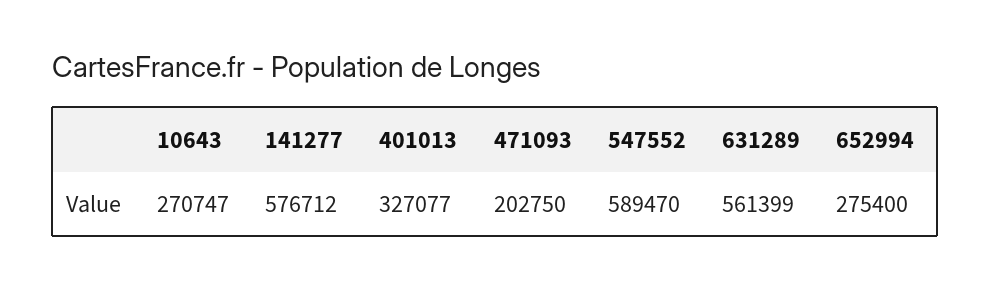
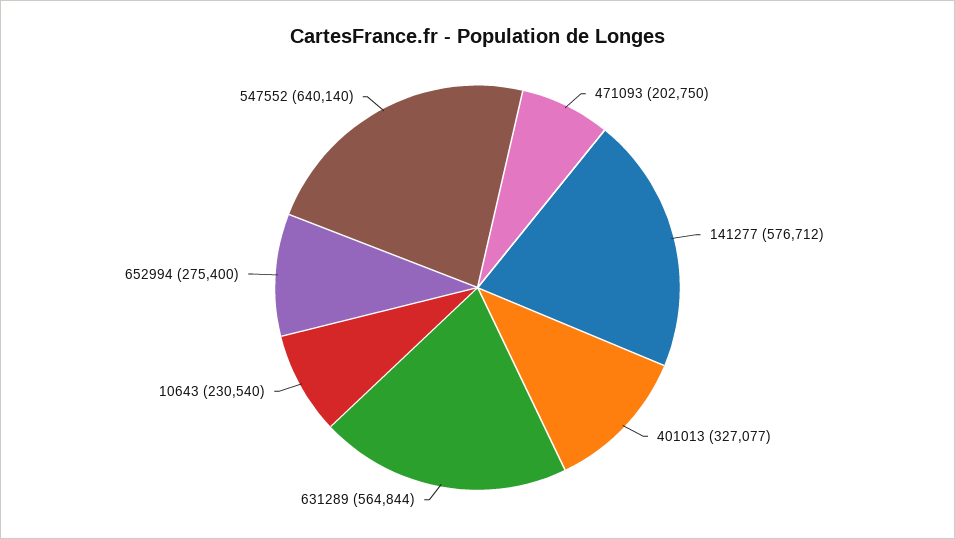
  {
-   "10643": 270747,
+   "10643": 230540,
    "141277": 576712,
    "401013": 327077,
    "471093": 202750,
-   "547552": 589470,
+   "547552": 640140,
-   "631289": 561399,
+   "631289": 564844,
    "652994": 275400
  }

